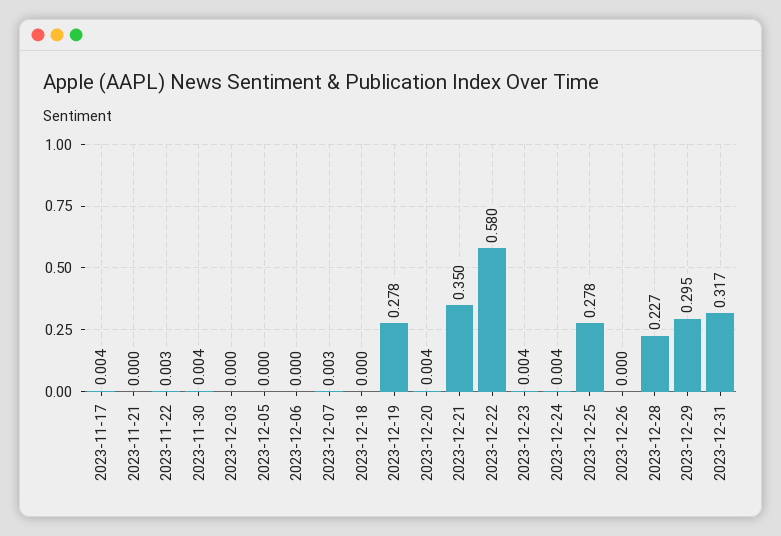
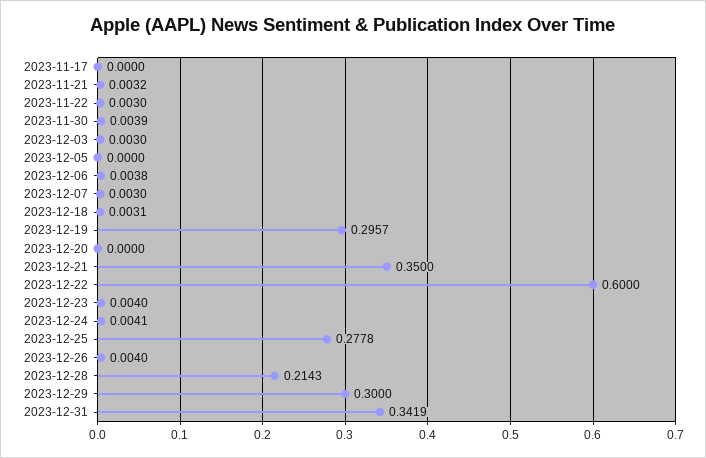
  {
-   "2023-11-17": 0.004,
+   "2023-11-17": 0,
-   "2023-11-21": 0,
+   "2023-11-21": 0.0032,
    "2023-11-22": 0.003,
    "2023-11-30": 0.0039,
-   "2023-12-03": 0,
+   "2023-12-03": 0.003,
    "2023-12-05": 0,
-   "2023-12-06": 0,
+   "2023-12-06": 0.0038,
    "2023-12-07": 0.003,
-   "2023-12-18": 0,
+   "2023-12-18": 0.0031,
-   "2023-12-19": 0.278,
+   "2023-12-19": 0.2957,
-   "2023-12-20": 0.004,
+   "2023-12-20": 0,
    "2023-12-21": 0.35,
-   "2023-12-22": 0.58,
+   "2023-12-22": 0.6,
    "2023-12-23": 0.004,
    "2023-12-24": 0.0041,
    "2023-12-25": 0.2778,
-   "2023-12-26": 0,
+   "2023-12-26": 0.004,
-   "2023-12-28": 0.227,
+   "2023-12-28": 0.2143,
-   "2023-12-29": 0.295,
+   "2023-12-29": 0.3,
-   "2023-12-31": 0.317
+   "2023-12-31": 0.3419
  }

